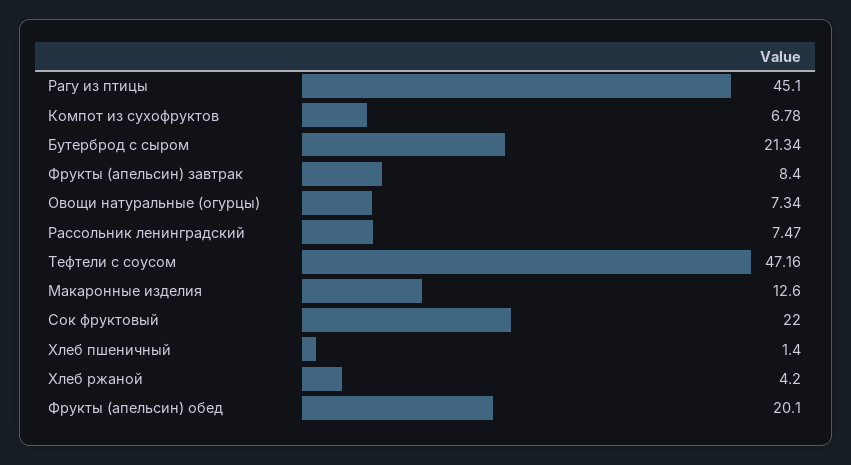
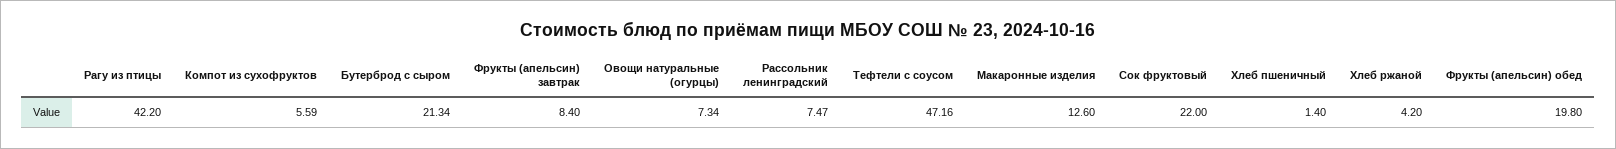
  {
-   "Рагу из птицы": 45.1,
+   "Рагу из птицы": 42.2,
-   "Компот из сухофруктов": 6.78,
+   "Компот из сухофруктов": 5.59,
    "Бутерброд с сыром": 21.34,
    "Фрукты (апельсин) завтрак": 8.4,
    "Овощи натуральные (огурцы)": 7.34,
    "Рассольник ленинградский": 7.47,
    "Тефтели с соусом": 47.16,
    "Макаронные изделия": 12.6,
    "Сок фруктовый": 22,
    "Хлеб пшеничный": 1.4,
    "Хлеб ржаной": 4.2,
-   "Фрукты (апельсин) обед": 20.1
+   "Фрукты (апельсин) обед": 19.8
  }

